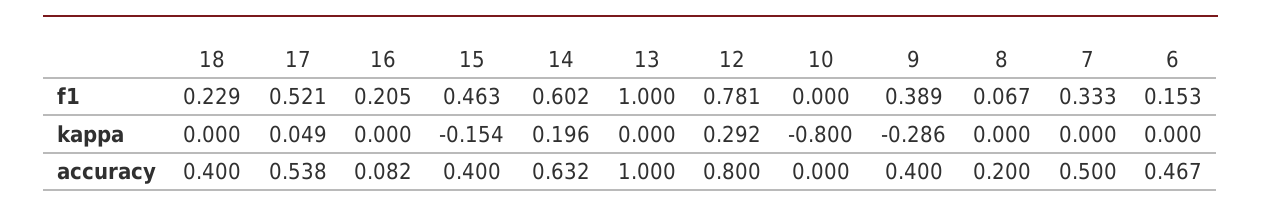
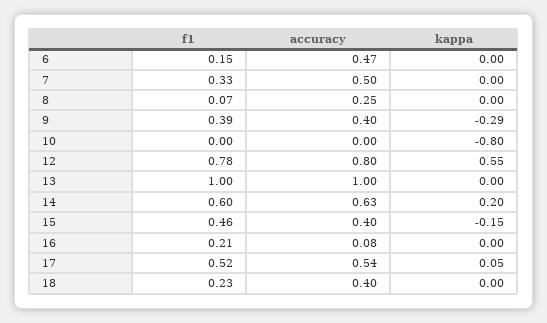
  {
    "18": {
      "f1": 0.229,
      "kappa": 0,
      "accuracy": 0.4
    },
    "17": {
      "f1": 0.521,
      "kappa": 0.049,
      "accuracy": 0.538
    },
    "16": {
      "f1": 0.205,
      "kappa": 0,
      "accuracy": 0.082
    },
    "15": {
      "f1": 0.463,
      "kappa": -0.154,
      "accuracy": 0.4
    },
    "14": {
      "f1": 0.602,
      "kappa": 0.196,
      "accuracy": 0.632
    },
    "13": {
      "f1": 1,
      "kappa": 0,
      "accuracy": 1
    },
    "12": {
      "f1": 0.781,
-     "kappa": 0.292,
+     "kappa": 0.55,
      "accuracy": 0.8
    },
    "10": {
      "f1": 0,
      "kappa": -0.8,
      "accuracy": 0
    },
    "9": {
      "f1": 0.389,
      "kappa": -0.286,
      "accuracy": 0.4
    },
    "8": {
      "f1": 0.067,
      "kappa": 0,
-     "accuracy": 0.2
+     "accuracy": 0.25
    },
    "7": {
      "f1": 0.333,
      "kappa": 0,
      "accuracy": 0.5
    },
    "6": {
      "f1": 0.153,
      "kappa": 0,
      "accuracy": 0.467
    }
  }

